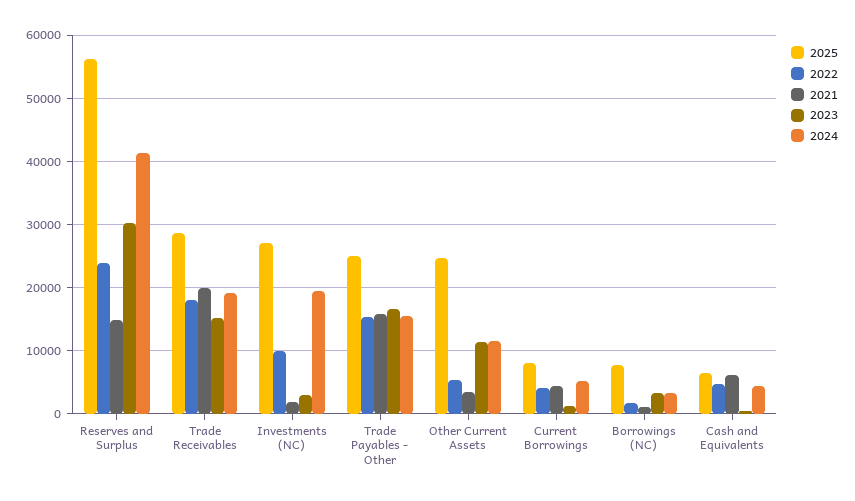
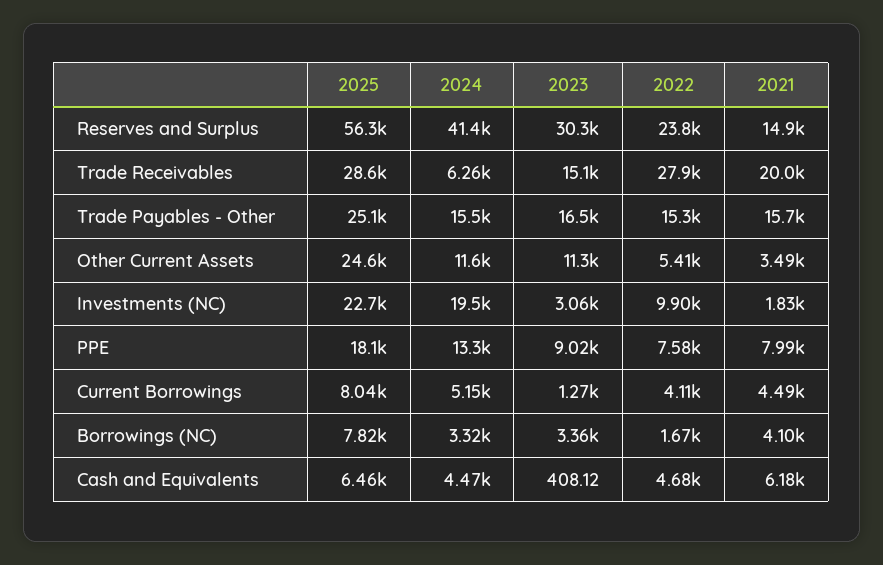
  {
    "2025": {
      "Reserves and Surplus": 56300,
      "Trade Receivables": 28600,
-     "Investments (NC)": 27000,
+     "Investments (NC)": 22700,
      "Trade Payables - Other": 25100,
      "Other Current Assets": 24600,
      "Current Borrowings": 8040,
      "Borrowings (NC)": 7820,
-     "Cash and Equivalents": 6460
+     "Cash and Equivalents": 6460,
+     "PPE": 18100
    },
    "2022": {
      "Reserves and Surplus": 23800,
-     "Trade Receivables": 18000,
+     "Trade Receivables": 27900,
      "Investments (NC)": 9900,
      "Trade Payables - Other": 15300,
      "Other Current Assets": 5410,
      "Current Borrowings": 4110,
      "Borrowings (NC)": 1670,
-     "Cash and Equivalents": 4680
+     "Cash and Equivalents": 4680,
+     "PPE": 7580
    },
    "2021": {
      "Reserves and Surplus": 14900,
      "Trade Receivables": 20000,
      "Investments (NC)": 1830,
      "Trade Payables - Other": 15700,
      "Other Current Assets": 3490,
      "Current Borrowings": 4490,
-     "Borrowings (NC)": 1000,
+     "Borrowings (NC)": 4100,
-     "Cash and Equivalents": 6180
+     "Cash and Equivalents": 6180,
+     "PPE": 7990
    },
    "2023": {
      "Reserves and Surplus": 30300,
      "Trade Receivables": 15100,
      "Investments (NC)": 3060,
      "Trade Payables - Other": 16500,
      "Other Current Assets": 11300,
      "Current Borrowings": 1270,
      "Borrowings (NC)": 3360,
-     "Cash and Equivalents": 408.12
+     "Cash and Equivalents": 408.12,
+     "PPE": 9020
    },
    "2024": {
      "Reserves and Surplus": 41400,
-     "Trade Receivables": 19000,
+     "Trade Receivables": 6260,
      "Investments (NC)": 19500,
      "Trade Payables - Other": 15500,
      "Other Current Assets": 11600,
      "Current Borrowings": 5150,
      "Borrowings (NC)": 3320,
-     "Cash and Equivalents": 4470
+     "Cash and Equivalents": 4470,
+     "PPE": 13300
    }
  }

